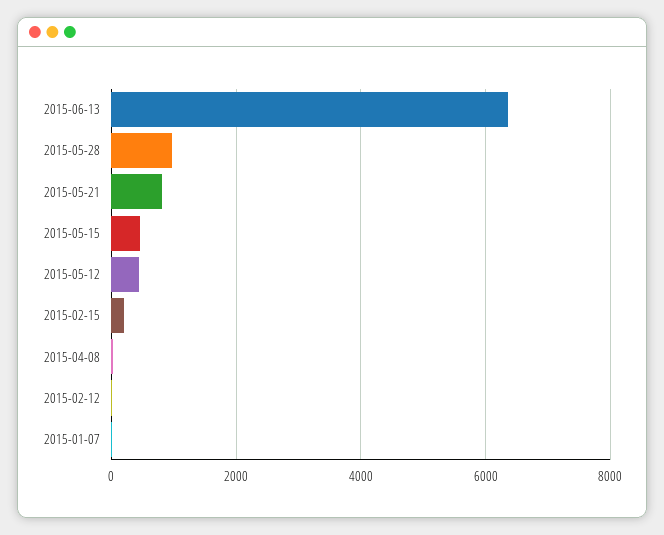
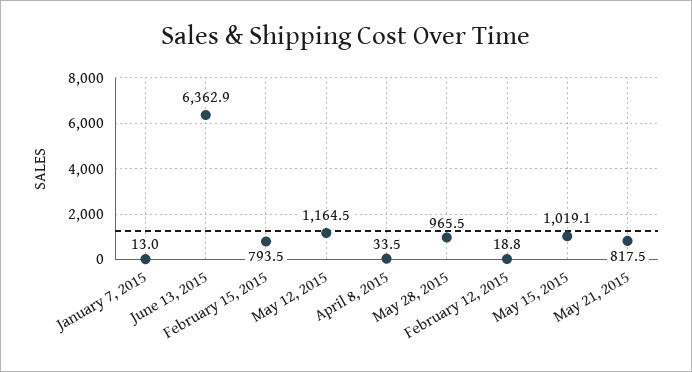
  {
    "2015-06-13": 6362.9,
    "2015-05-28": 965.5,
    "2015-05-21": 817.5,
-   "2015-05-15": 400,
+   "2015-05-15": 1019.1,
-   "2015-05-12": 400,
+   "2015-05-12": 1164.5,
-   "2015-02-15": 200,
+   "2015-02-15": 793.5,
    "2015-04-08": 33.5,
    "2015-02-12": 18.8,
    "2015-01-07": 13
  }

